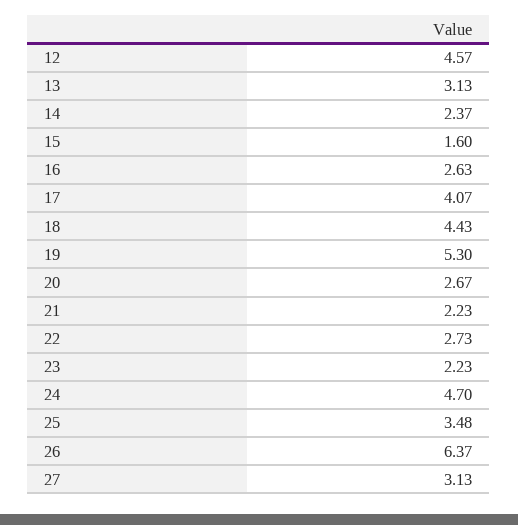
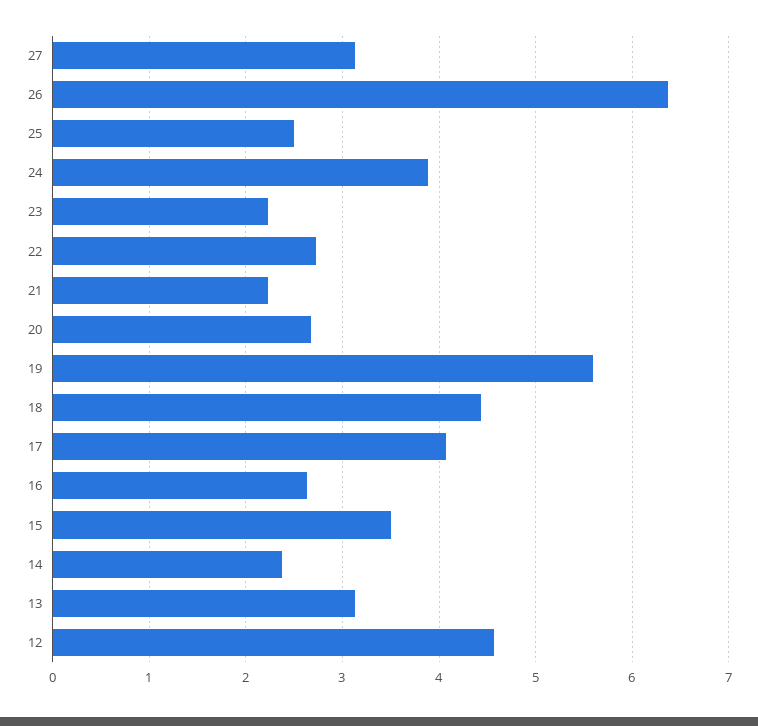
  {
    "12": 4.57,
    "13": 3.13,
    "14": 2.37,
-   "15": 1.6,
+   "15": 3.5,
    "16": 2.63,
    "17": 4.07,
    "18": 4.43,
-   "19": 5.3,
+   "19": 5.6,
    "20": 2.67,
    "21": 2.23,
    "22": 2.73,
    "23": 2.23,
-   "24": 4.7,
+   "24": 3.9,
-   "25": 3.48,
+   "25": 2.5,
    "26": 6.37,
    "27": 3.13
  }

